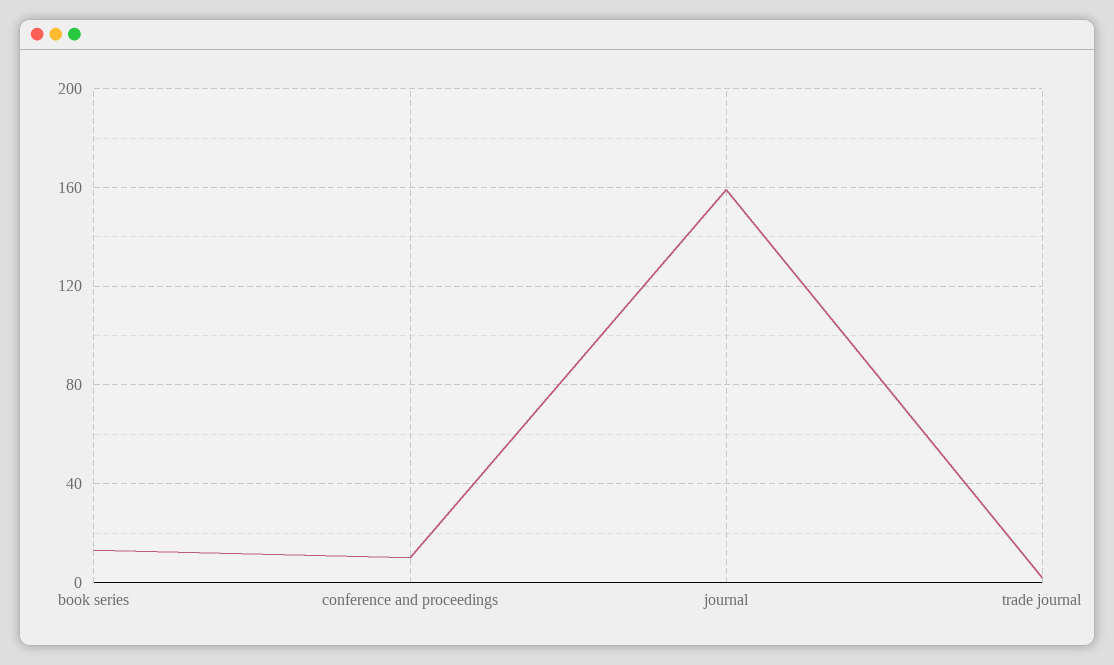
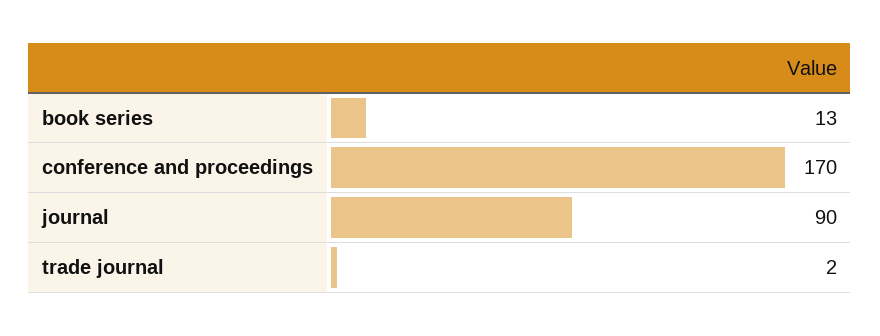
  {
    "book series": 13,
-   "conference and proceedings": 10,
+   "conference and proceedings": 170,
-   "journal": 160,
+   "journal": 90,
    "trade journal": 2
  }

